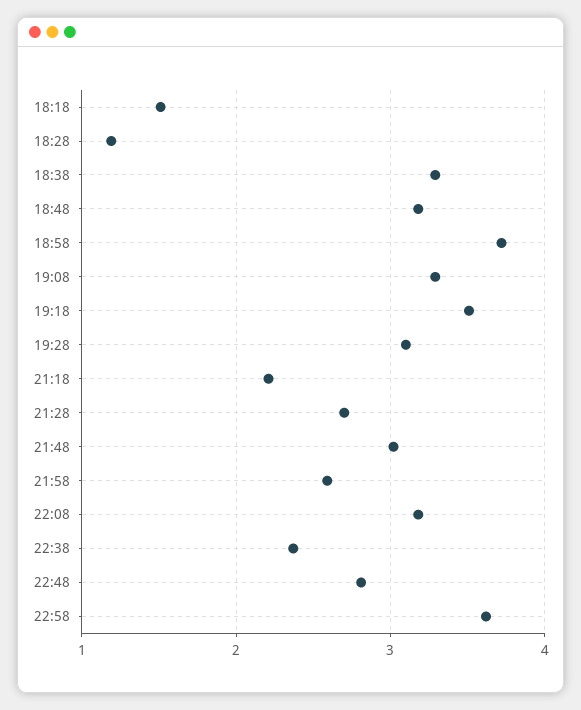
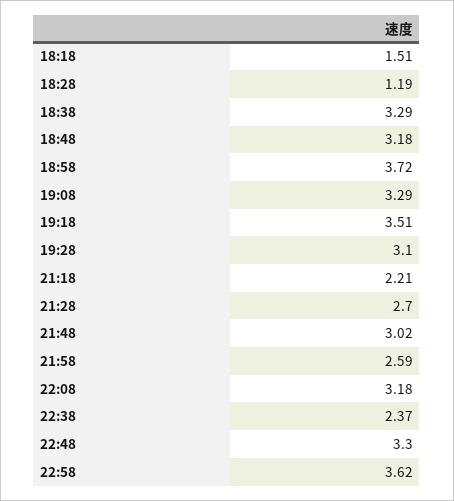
  {
    "18:18": 1.51,
    "18:28": 1.19,
    "18:38": 3.29,
    "18:48": 3.18,
    "18:58": 3.72,
    "19:08": 3.29,
    "19:18": 3.51,
    "19:28": 3.1,
    "21:18": 2.21,
    "21:28": 2.7,
    "21:48": 3.02,
    "21:58": 2.59,
    "22:08": 3.18,
    "22:38": 2.37,
-   "22:48": 2.8,
+   "22:48": 3.3,
    "22:58": 3.62
  }

